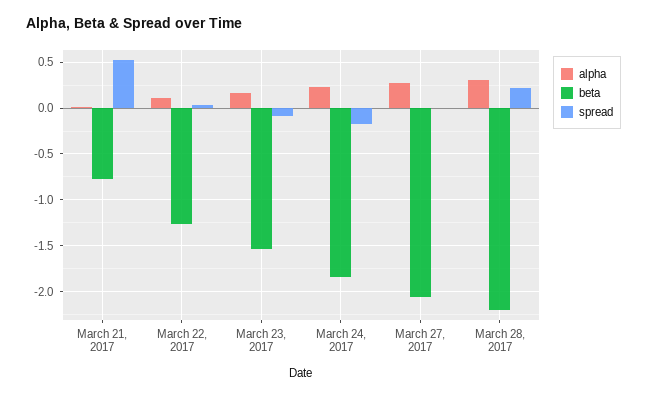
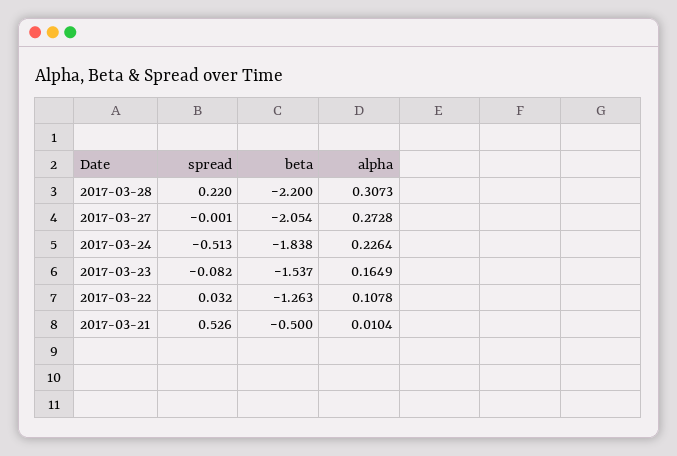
  {
    "alpha": {
      "March 21, 2017": 0.0104,
      "March 22, 2017": 0.1078,
      "March 23, 2017": 0.1649,
      "March 24, 2017": 0.2264,
      "March 27, 2017": 0.2728,
      "March 28, 2017": 0.3073
    },
    "beta": {
-     "March 21, 2017": -0.8,
+     "March 21, 2017": -0.5,
      "March 22, 2017": -1.263,
      "March 23, 2017": -1.537,
      "March 24, 2017": -1.838,
      "March 27, 2017": -2.054,
      "March 28, 2017": -2.2
    },
    "spread": {
      "March 21, 2017": 0.526,
      "March 22, 2017": 0.032,
      "March 23, 2017": -0.082,
-     "March 24, 2017": -0.2,
+     "March 24, 2017": -0.513,
      "March 27, 2017": -0.001,
      "March 28, 2017": 0.22
    }
  }

